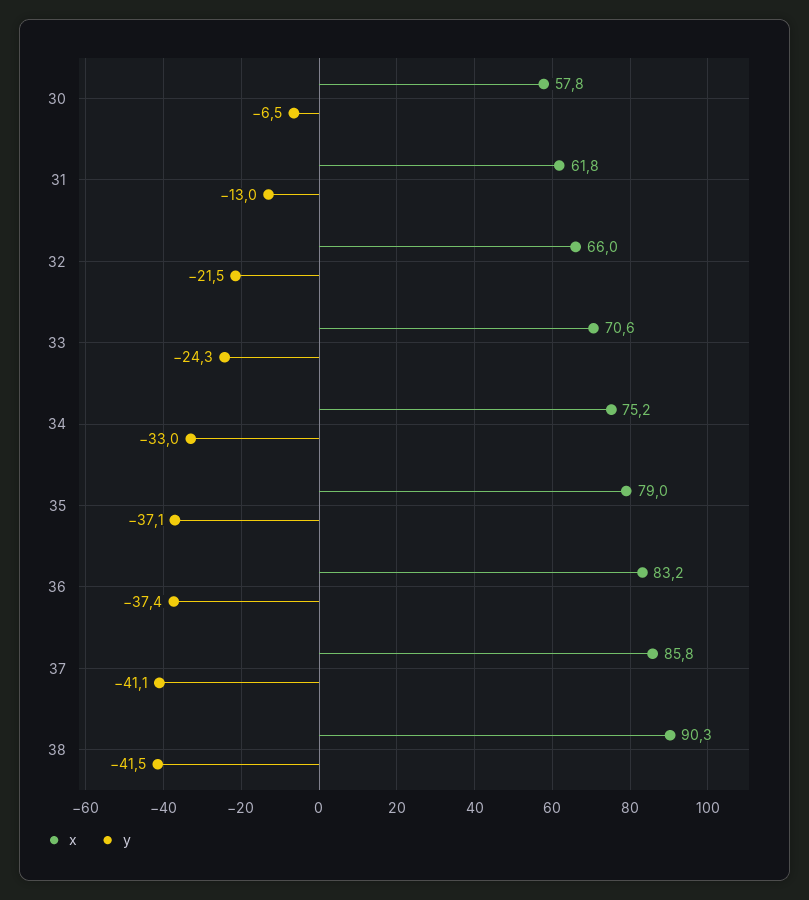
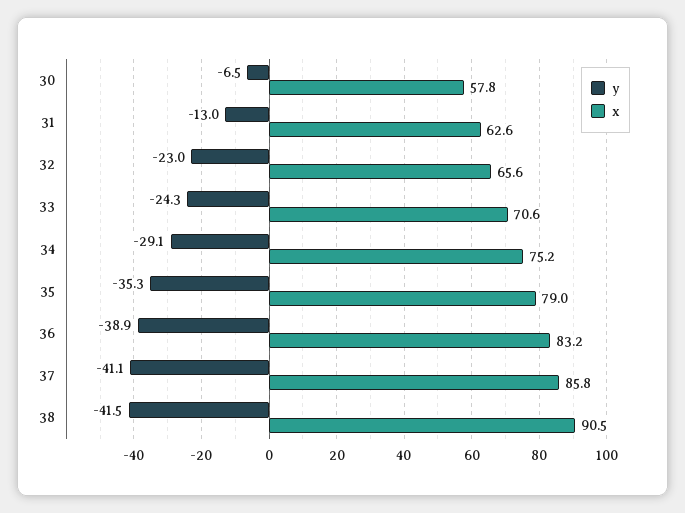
  {
    "x": {
      "30": 57.8,
-     "31": 61.8,
+     "31": 62.6,
-     "32": 66,
+     "32": 65.6,
      "33": 70.6,
      "34": 75.2,
      "35": 79,
      "36": 83.2,
      "37": 85.8,
-     "38": 90.3
+     "38": 90.5
    },
    "y": {
      "30": -6.5,
      "31": -13,
-     "32": -21.5,
+     "32": -23,
      "33": -24.3,
-     "34": -33,
+     "34": -29.1,
-     "35": -37.1,
+     "35": -35.3,
-     "36": -37.4,
+     "36": -38.9,
      "37": -41.1,
      "38": -41.5
    }
  }

